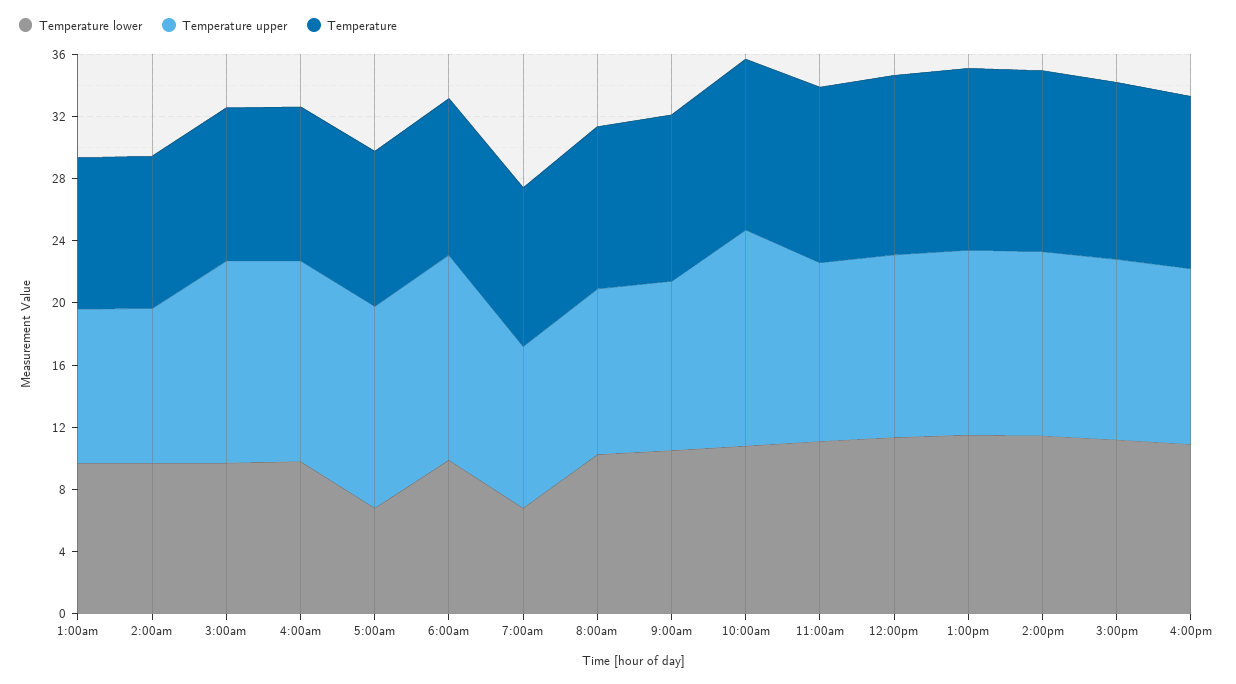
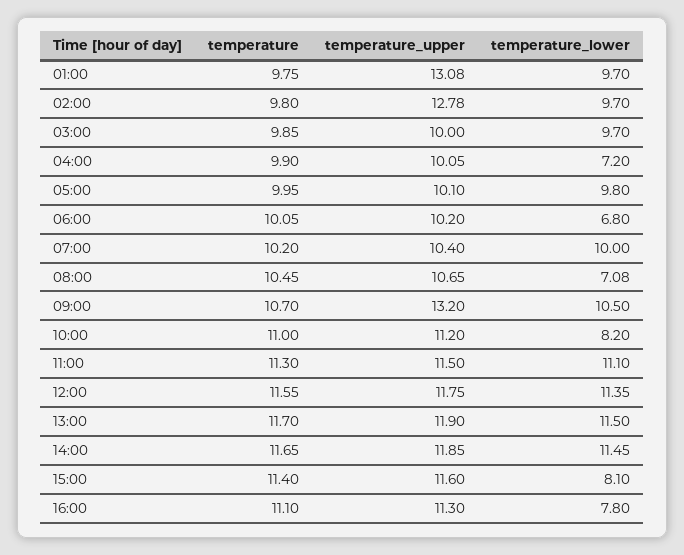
  {
    "Temperature lower": {
      "1:00am": 9.7,
      "2:00am": 9.7,
      "3:00am": 9.7,
-     "4:00am": 10,
+     "4:00am": 7.2,
-     "5:00am": 7,
+     "5:00am": 9.8,
-     "6:00am": 10,
+     "6:00am": 6.8,
-     "7:00am": 7,
+     "7:00am": 10,
-     "8:00am": 10,
+     "8:00am": 7.08,
      "9:00am": 10.5,
-     "10:00am": 11,
+     "10:00am": 8.2,
      "11:00am": 11.1,
      "12:00pm": 11.35,
      "1:00pm": 11.5,
      "2:00pm": 11.45,
-     "3:00pm": 11,
+     "3:00pm": 8.1,
-     "4:00pm": 11
+     "4:00pm": 7.8
    },
    "Temperature upper": {
-     "1:00am": 10,
+     "1:00am": 13.08,
-     "2:00am": 10,
+     "2:00am": 12.78,
-     "3:00am": 13,
+     "3:00am": 10,
-     "4:00am": 13,
+     "4:00am": 10.05,
-     "5:00am": 13,
+     "5:00am": 10.1,
-     "6:00am": 13,
+     "6:00am": 10.2,
      "7:00am": 10.4,
      "8:00am": 10.65,
-     "9:00am": 11,
+     "9:00am": 13.2,
-     "10:00am": 14,
+     "10:00am": 11.2,
      "11:00am": 11.5,
      "12:00pm": 11.75,
      "1:00pm": 11.9,
      "2:00pm": 11.85,
      "3:00pm": 11.6,
      "4:00pm": 11.3
    },
    "Temperature": {
      "1:00am": 9.75,
      "2:00am": 9.8,
      "3:00am": 9.85,
      "4:00am": 9.9,
      "5:00am": 9.95,
      "6:00am": 10.05,
      "7:00am": 10.2,
      "8:00am": 10.45,
      "9:00am": 10.7,
      "10:00am": 11,
      "11:00am": 11.3,
      "12:00pm": 11.55,
      "1:00pm": 11.7,
      "2:00pm": 11.65,
      "3:00pm": 11.4,
      "4:00pm": 11.1
    }
  }

